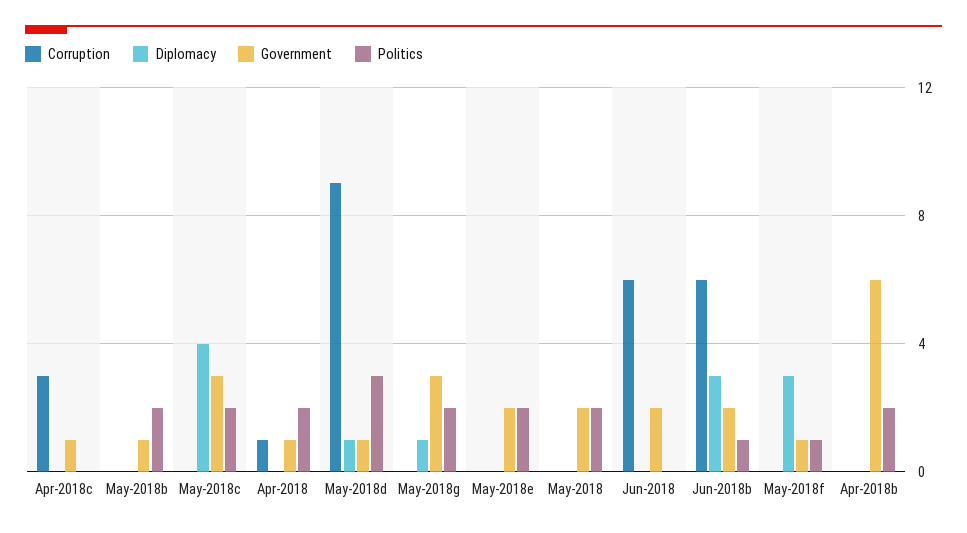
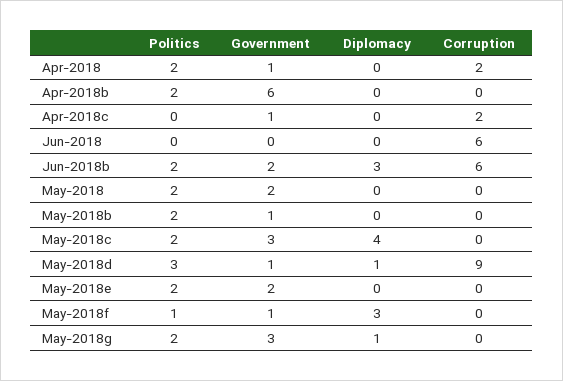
  {
    "Corruption": {
-     "Apr-2018c": 3,
+     "Apr-2018c": 2,
      "May-2018b": 0,
      "May-2018c": 0,
-     "Apr-2018": 1,
+     "Apr-2018": 2,
      "May-2018d": 9,
      "May-2018g": 0,
      "May-2018e": 0,
      "May-2018": 0,
      "Jun-2018": 6,
      "Jun-2018b": 6,
      "May-2018f": 0,
      "Apr-2018b": 0
    },
    "Diplomacy": {
      "Apr-2018c": 0,
      "May-2018b": 0,
      "May-2018c": 4,
      "Apr-2018": 0,
      "May-2018d": 1,
      "May-2018g": 1,
      "May-2018e": 0,
      "May-2018": 0,
      "Jun-2018": 0,
      "Jun-2018b": 3,
      "May-2018f": 3,
      "Apr-2018b": 0
    },
    "Government": {
      "Apr-2018c": 1,
      "May-2018b": 1,
      "May-2018c": 3,
      "Apr-2018": 1,
      "May-2018d": 1,
      "May-2018g": 3,
      "May-2018e": 2,
      "May-2018": 2,
-     "Jun-2018": 2,
+     "Jun-2018": 0,
      "Jun-2018b": 2,
      "May-2018f": 1,
      "Apr-2018b": 6
    },
    "Politics": {
      "Apr-2018c": 0,
      "May-2018b": 2,
      "May-2018c": 2,
      "Apr-2018": 2,
      "May-2018d": 3,
      "May-2018g": 2,
      "May-2018e": 2,
      "May-2018": 2,
      "Jun-2018": 0,
-     "Jun-2018b": 1,
+     "Jun-2018b": 2,
      "May-2018f": 1,
      "Apr-2018b": 2
    }
  }

